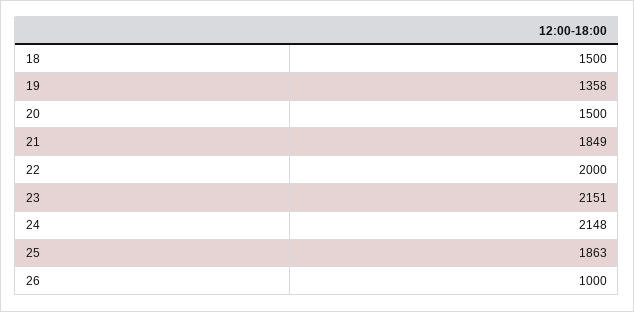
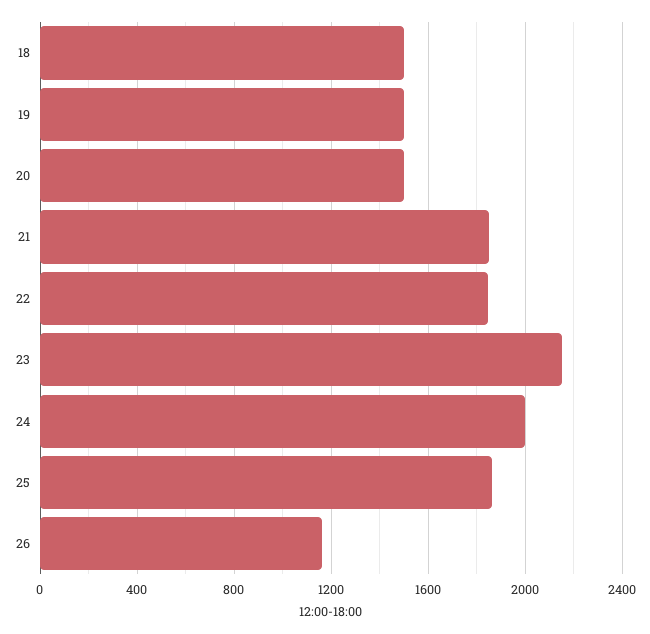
  {
    "18": 1500,
-   "19": 1358,
+   "19": 1500,
    "20": 1500,
    "21": 1849,
-   "22": 2000,
+   "22": 1850,
    "23": 2151,
-   "24": 2148,
+   "24": 2000,
    "25": 1863,
-   "26": 1000
+   "26": 1150
  }

